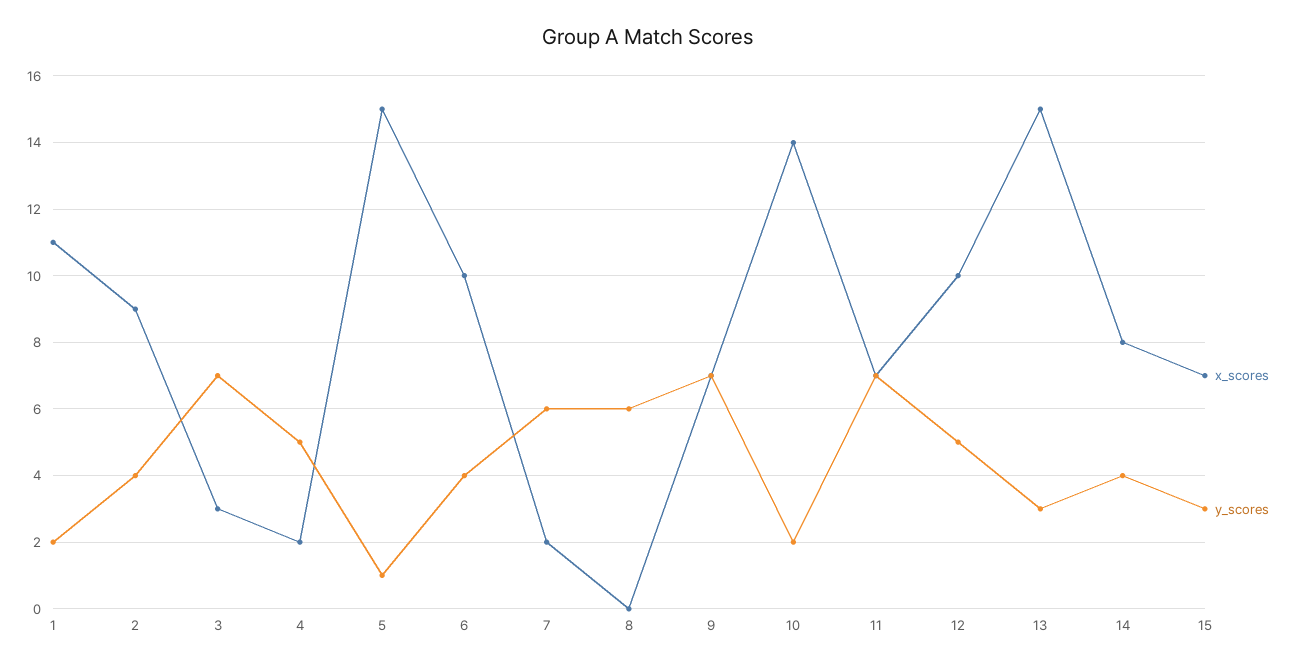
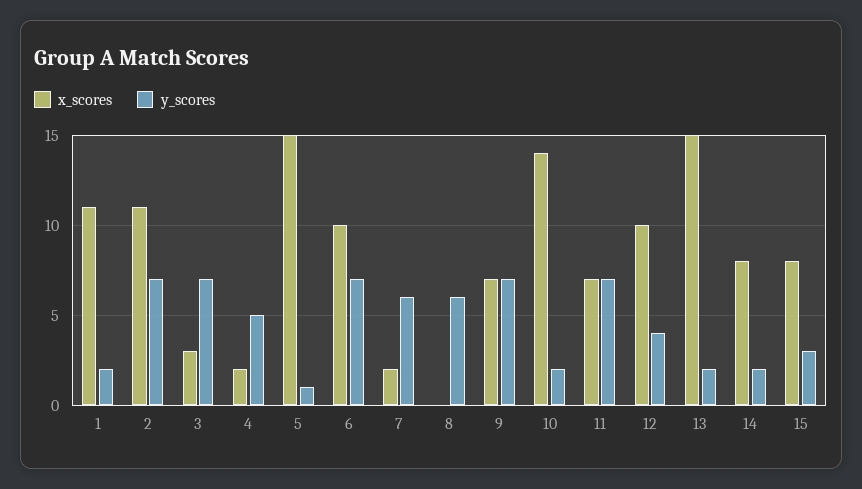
  {
    "x_scores": {
      "1": 11,
-     "2": 9,
+     "2": 11,
      "3": 3,
      "4": 2,
      "5": 15,
      "6": 10,
      "7": 2,
      "8": 0,
      "9": 7,
      "10": 14,
      "11": 7,
      "12": 10,
      "13": 15,
      "14": 8,
-     "15": 7
+     "15": 8
    },
    "y_scores": {
      "1": 2,
-     "2": 4,
+     "2": 7,
      "3": 7,
      "4": 5,
      "5": 1,
-     "6": 4,
+     "6": 7,
      "7": 6,
      "8": 6,
      "9": 7,
      "10": 2,
      "11": 7,
-     "12": 5,
+     "12": 4,
-     "13": 3,
+     "13": 2,
-     "14": 4,
+     "14": 2,
      "15": 3
    }
  }

